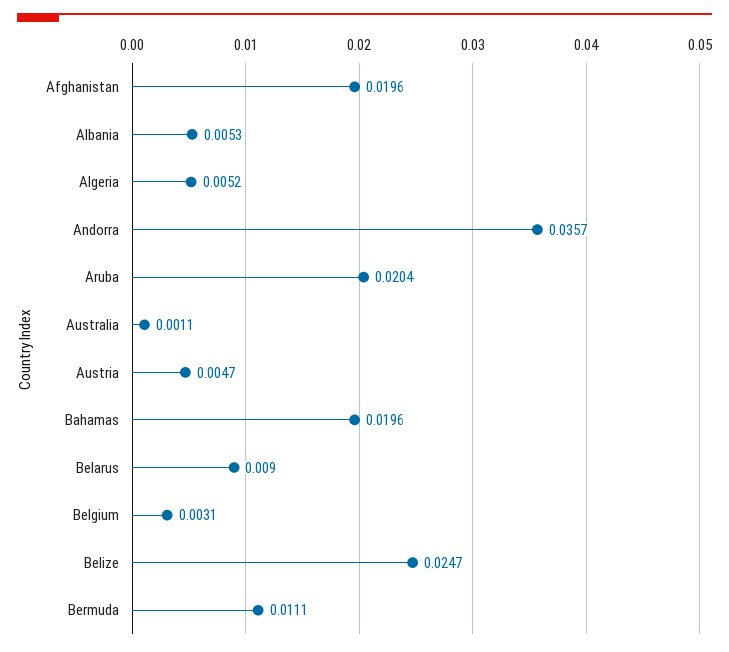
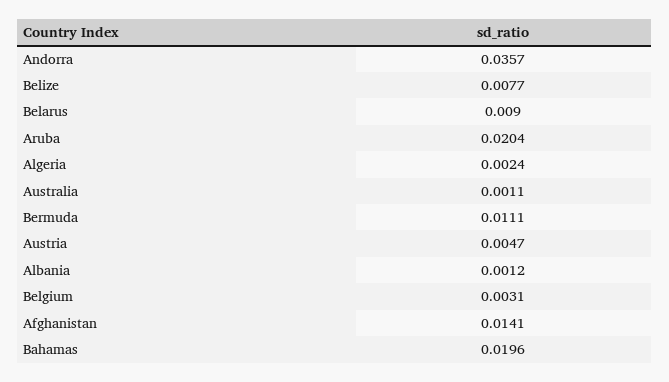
  {
-   "Afghanistan": 0.0196,
+   "Afghanistan": 0.0141,
-   "Albania": 0.0053,
+   "Albania": 0.0012,
-   "Algeria": 0.0052,
+   "Algeria": 0.0024,
    "Andorra": 0.0357,
    "Aruba": 0.0204,
    "Australia": 0.0011,
    "Austria": 0.0047,
    "Bahamas": 0.0196,
    "Belarus": 0.009,
    "Belgium": 0.0031,
-   "Belize": 0.0247,
+   "Belize": 0.0077,
    "Bermuda": 0.0111
  }

